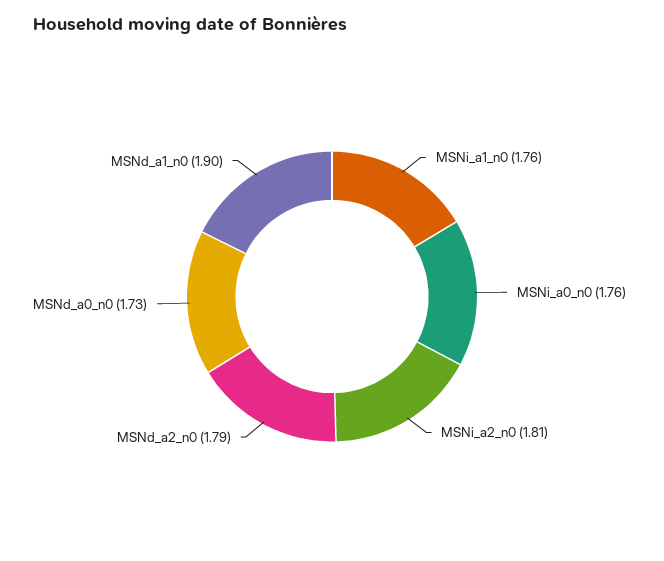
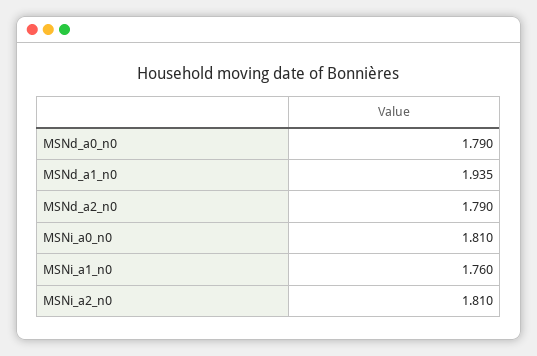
  {
    "MSNi_a1_n0": 1.76,
-   "MSNi_a0_n0": 1.76,
+   "MSNi_a0_n0": 1.81,
    "MSNi_a2_n0": 1.81,
    "MSNd_a2_n0": 1.79,
-   "MSNd_a0_n0": 1.73,
+   "MSNd_a0_n0": 1.79,
-   "MSNd_a1_n0": 1.9
+   "MSNd_a1_n0": 1.935
  }

